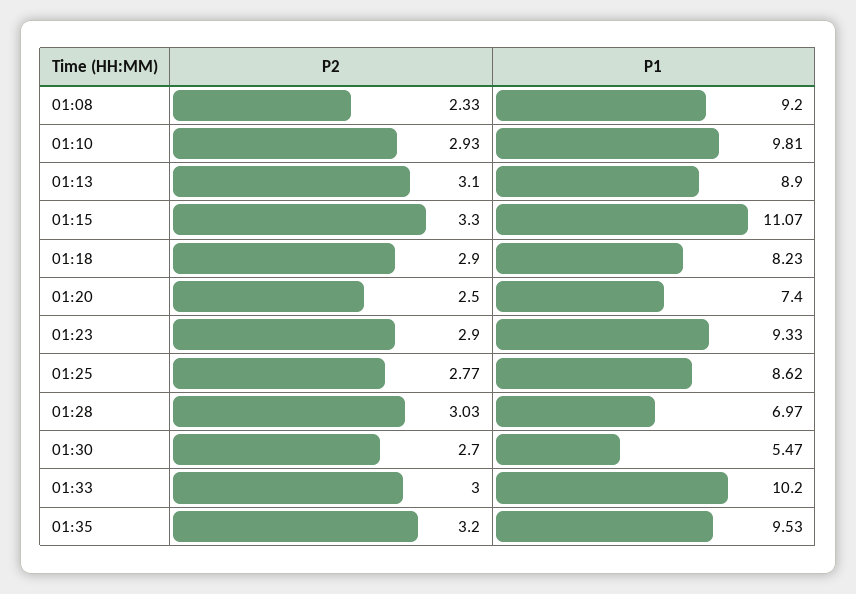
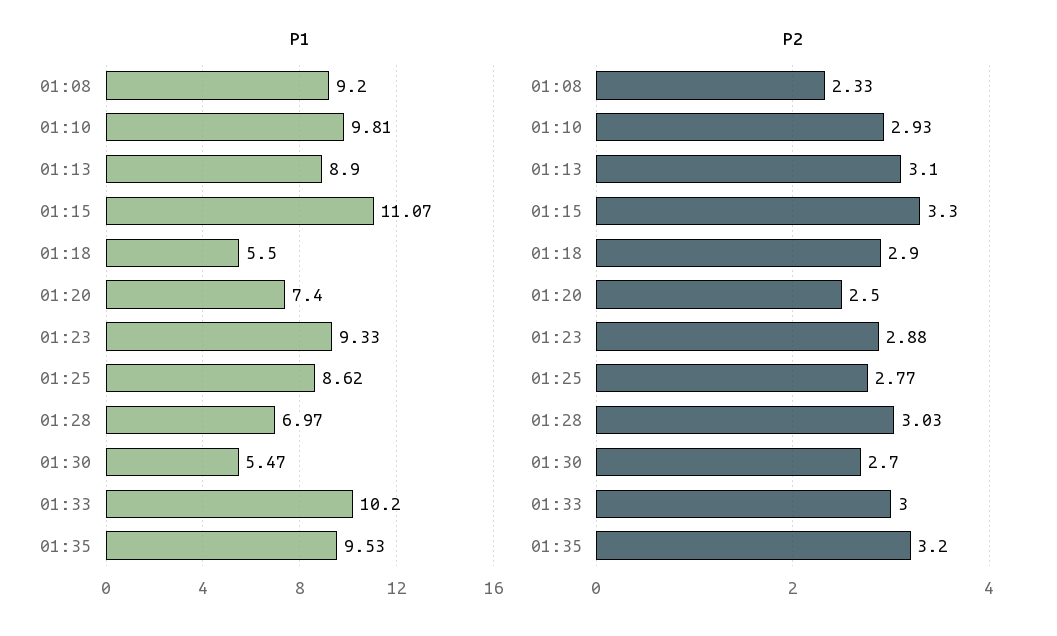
  {
    "P2": {
      "01:08": 2.33,
      "01:10": 2.93,
      "01:13": 3.1,
      "01:15": 3.3,
      "01:18": 2.9,
      "01:20": 2.5,
-     "01:23": 2.9,
+     "01:23": 2.88,
      "01:25": 2.77,
      "01:28": 3.03,
      "01:30": 2.7,
      "01:33": 3,
      "01:35": 3.2
    },
    "P1": {
      "01:08": 9.2,
      "01:10": 9.81,
      "01:13": 8.9,
      "01:15": 11.07,
-     "01:18": 8.23,
+     "01:18": 5.5,
      "01:20": 7.4,
      "01:23": 9.33,
      "01:25": 8.62,
      "01:28": 6.97,
      "01:30": 5.47,
      "01:33": 10.2,
      "01:35": 9.53
    }
  }

